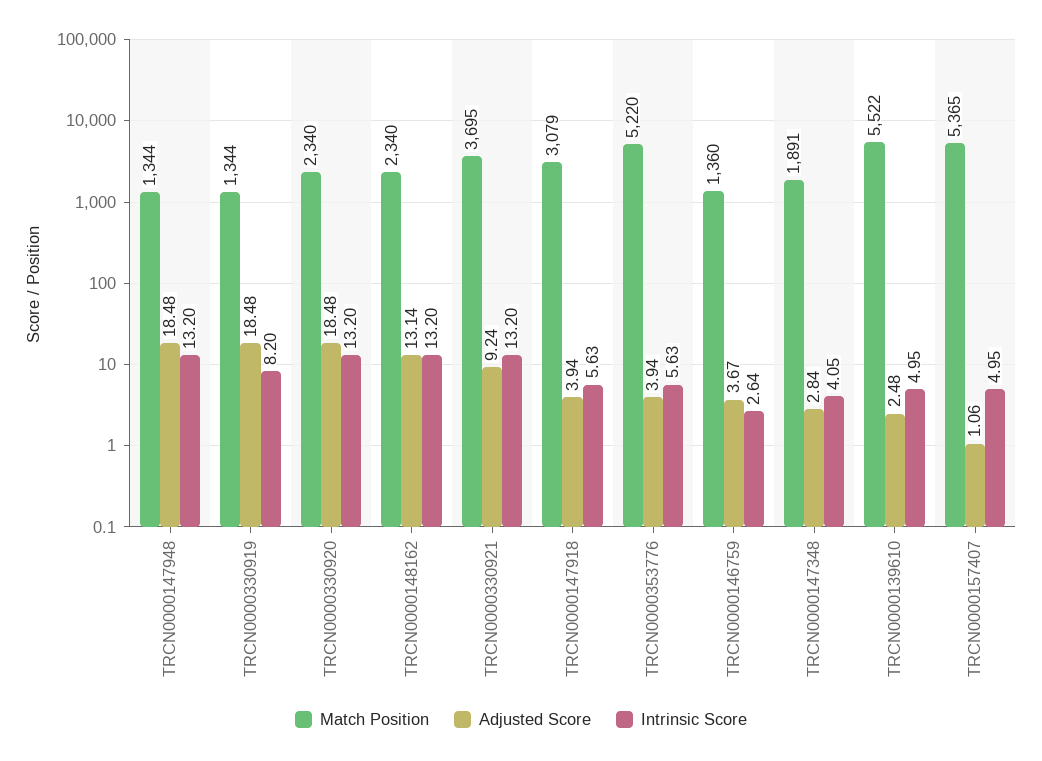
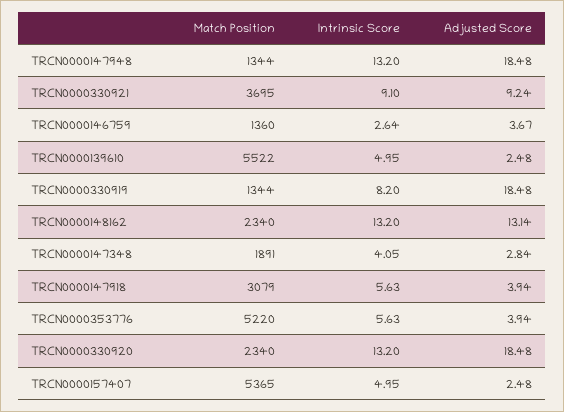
  {
    "Match Position": {
      "TRCN0000147948": 1344,
      "TRCN0000330919": 1344,
      "TRCN0000330920": 2340,
      "TRCN0000148162": 2340,
      "TRCN0000330921": 3695,
      "TRCN0000147918": 3079,
      "TRCN0000353776": 5220,
      "TRCN0000146759": 1360,
      "TRCN0000147348": 1891,
      "TRCN0000139610": 5522,
      "TRCN0000157407": 5365
    },
    "Adjusted Score": {
      "TRCN0000147948": 18.48,
      "TRCN0000330919": 18.48,
      "TRCN0000330920": 18.48,
      "TRCN0000148162": 13.14,
      "TRCN0000330921": 9.24,
      "TRCN0000147918": 3.94,
      "TRCN0000353776": 3.94,
      "TRCN0000146759": 3.67,
      "TRCN0000147348": 2.84,
      "TRCN0000139610": 2.48,
-     "TRCN0000157407": 1.06
+     "TRCN0000157407": 2.48
    },
    "Intrinsic Score": {
      "TRCN0000147948": 13.2,
      "TRCN0000330919": 8.2,
      "TRCN0000330920": 13.2,
      "TRCN0000148162": 13.2,
-     "TRCN0000330921": 13.2,
+     "TRCN0000330921": 9.1,
      "TRCN0000147918": 5.63,
      "TRCN0000353776": 5.63,
      "TRCN0000146759": 2.64,
      "TRCN0000147348": 4.05,
      "TRCN0000139610": 4.95,
      "TRCN0000157407": 4.95
    }
  }

